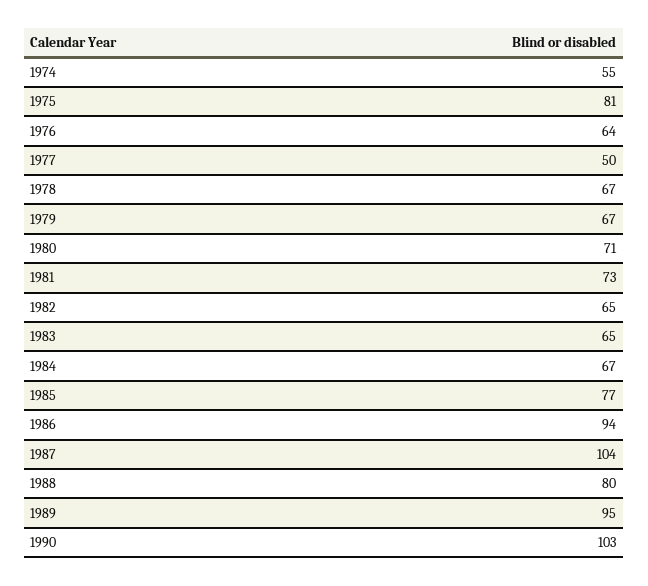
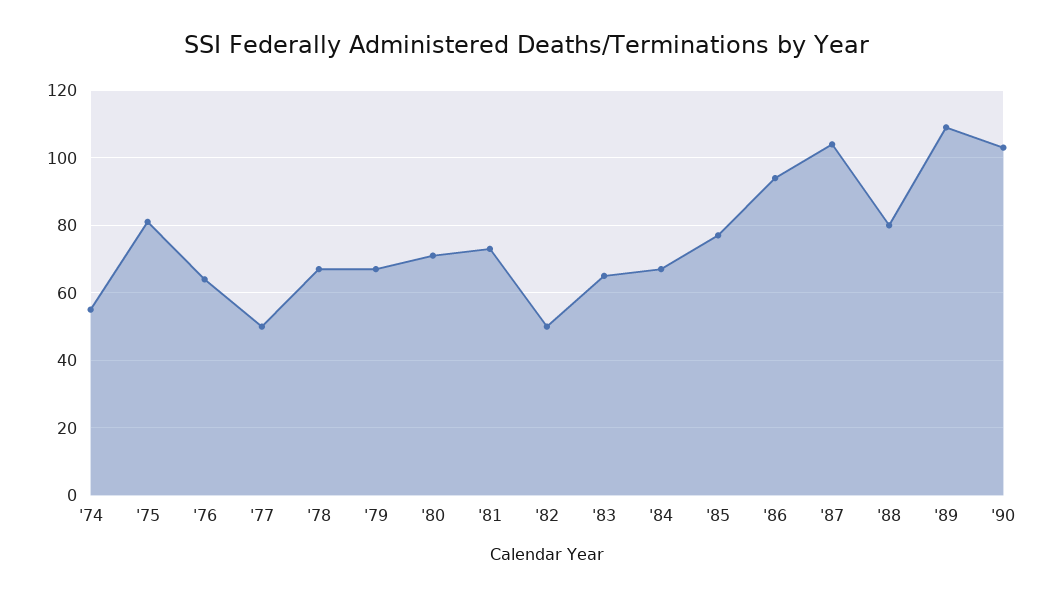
  {
    "1974": 55,
    "1975": 81,
    "1976": 64,
    "1977": 50,
    "1978": 67,
    "1979": 67,
    "1980": 71,
    "1981": 73,
-   "1982": 65,
+   "1982": 50,
    "1983": 65,
    "1984": 67,
    "1985": 77,
    "1986": 94,
    "1987": 104,
    "1988": 80,
-   "1989": 95,
+   "1989": 110,
    "1990": 103
  }

